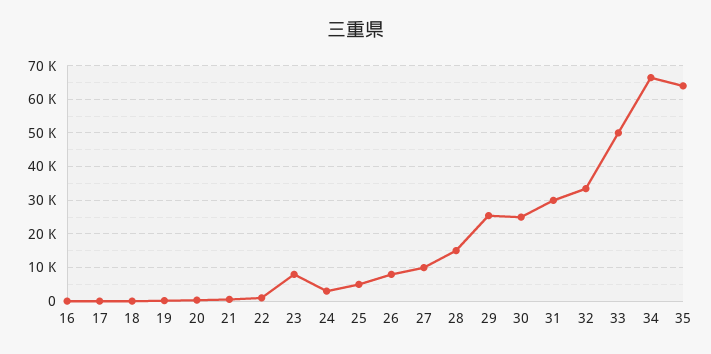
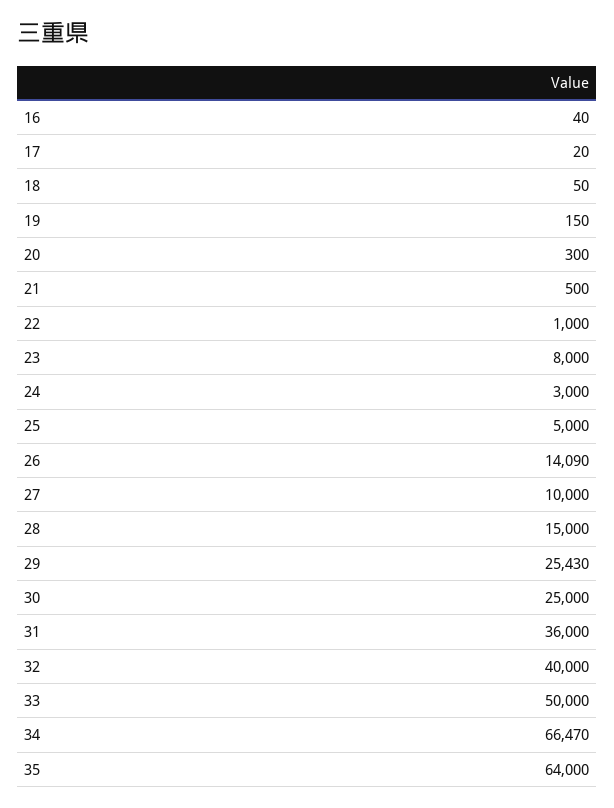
  {
    "16": 40,
    "17": 20,
    "18": 50,
    "19": 150,
    "20": 300,
    "21": 500,
    "22": 1000,
    "23": 8000,
    "24": 3000,
    "25": 5000,
-   "26": 8000,
+   "26": 14090,
    "27": 10000,
    "28": 15000,
    "29": 25430,
    "30": 25000,
-   "31": 30000,
+   "31": 36000,
-   "32": 34000,
+   "32": 40000,
    "33": 50000,
    "34": 66470,
    "35": 64000
  }

